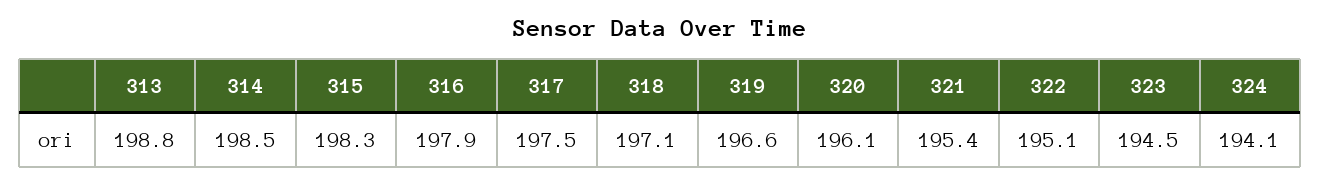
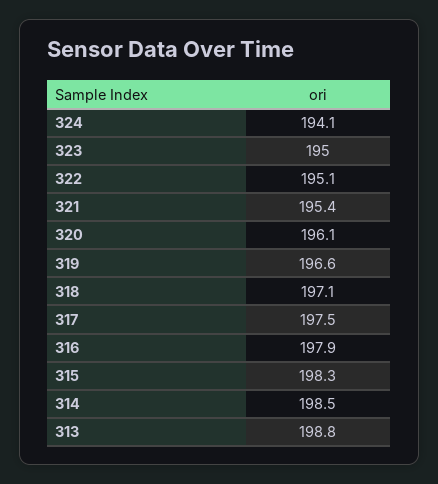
  {
    "313": 198.8,
    "314": 198.5,
    "315": 198.3,
    "316": 197.9,
    "317": 197.5,
    "318": 197.1,
    "319": 196.6,
    "320": 196.1,
    "321": 195.4,
    "322": 195.1,
-   "323": 194.5,
+   "323": 195,
    "324": 194.1
  }

